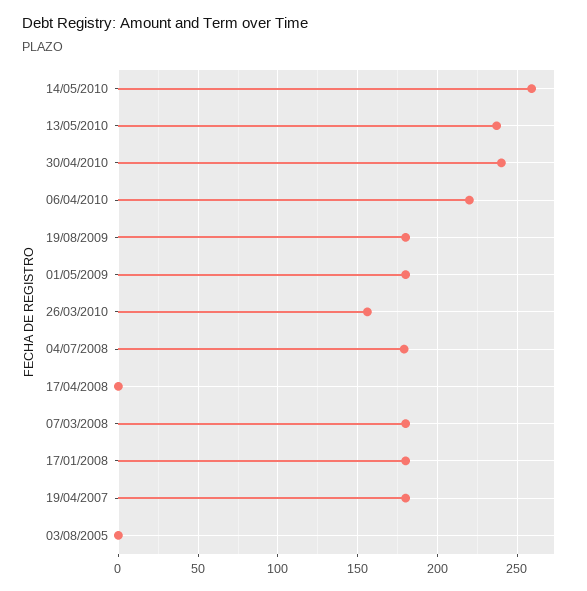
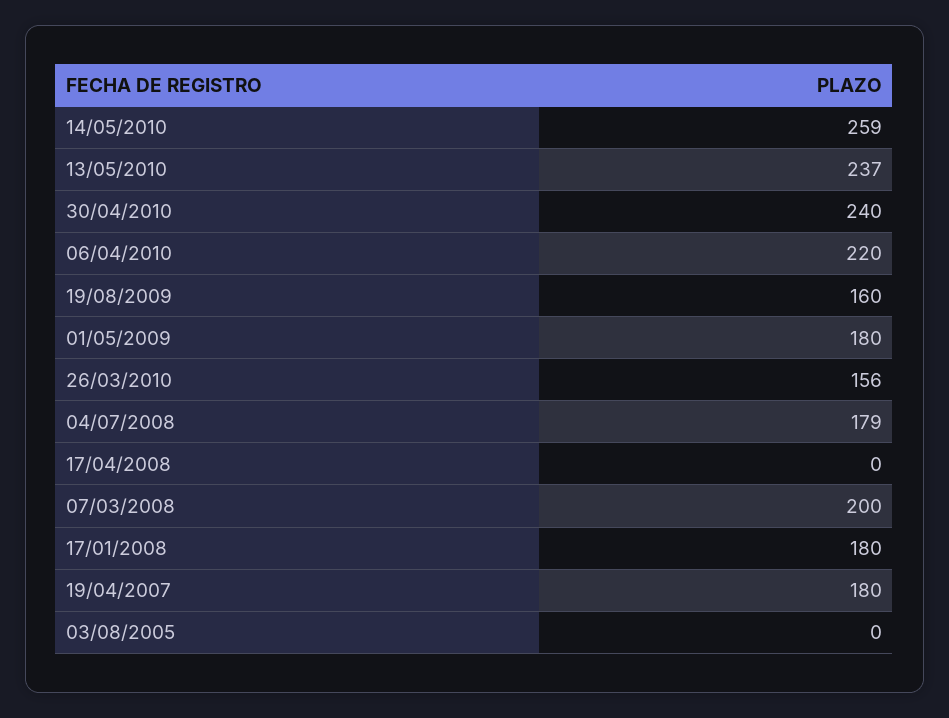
  {
    "14/05/2010": 259,
    "13/05/2010": 237,
    "30/04/2010": 240,
    "06/04/2010": 220,
-   "19/08/2009": 180,
+   "19/08/2009": 160,
    "01/05/2009": 180,
    "26/03/2010": 156,
    "04/07/2008": 179,
    "17/04/2008": 0,
-   "07/03/2008": 180,
+   "07/03/2008": 200,
    "17/01/2008": 180,
    "19/04/2007": 180,
    "03/08/2005": 0
  }

